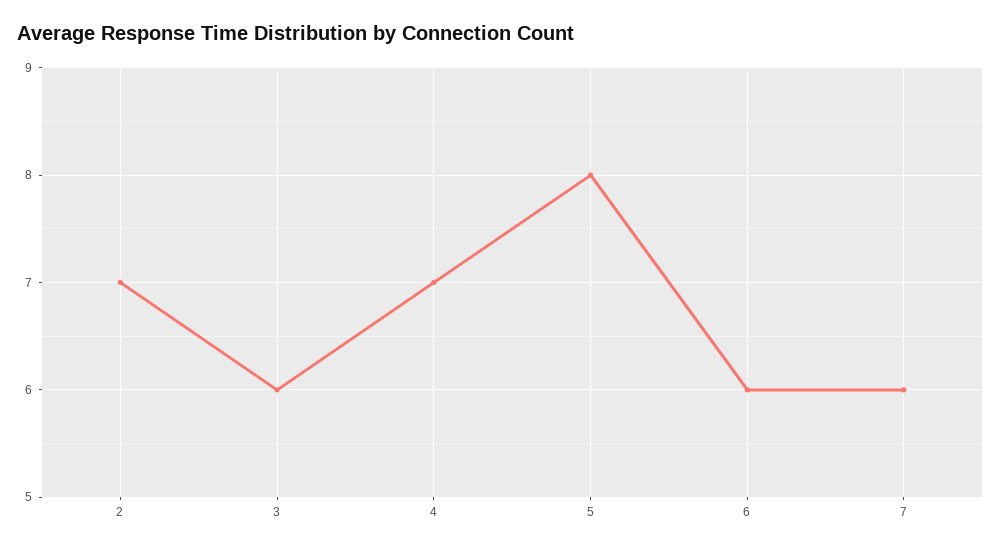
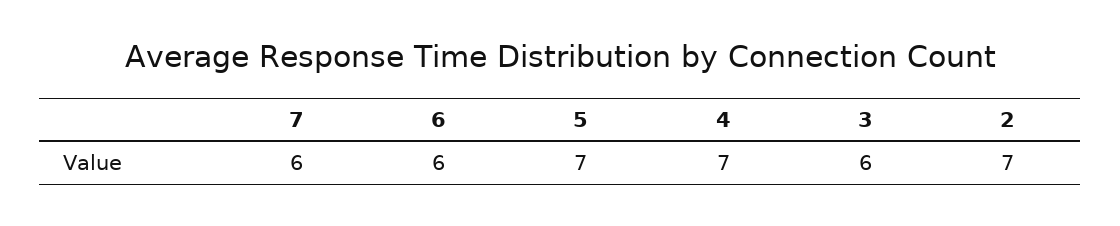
  {
    "2": 7,
    "3": 6,
    "4": 7,
-   "5": 8,
+   "5": 7,
    "6": 6,
    "7": 6
  }

